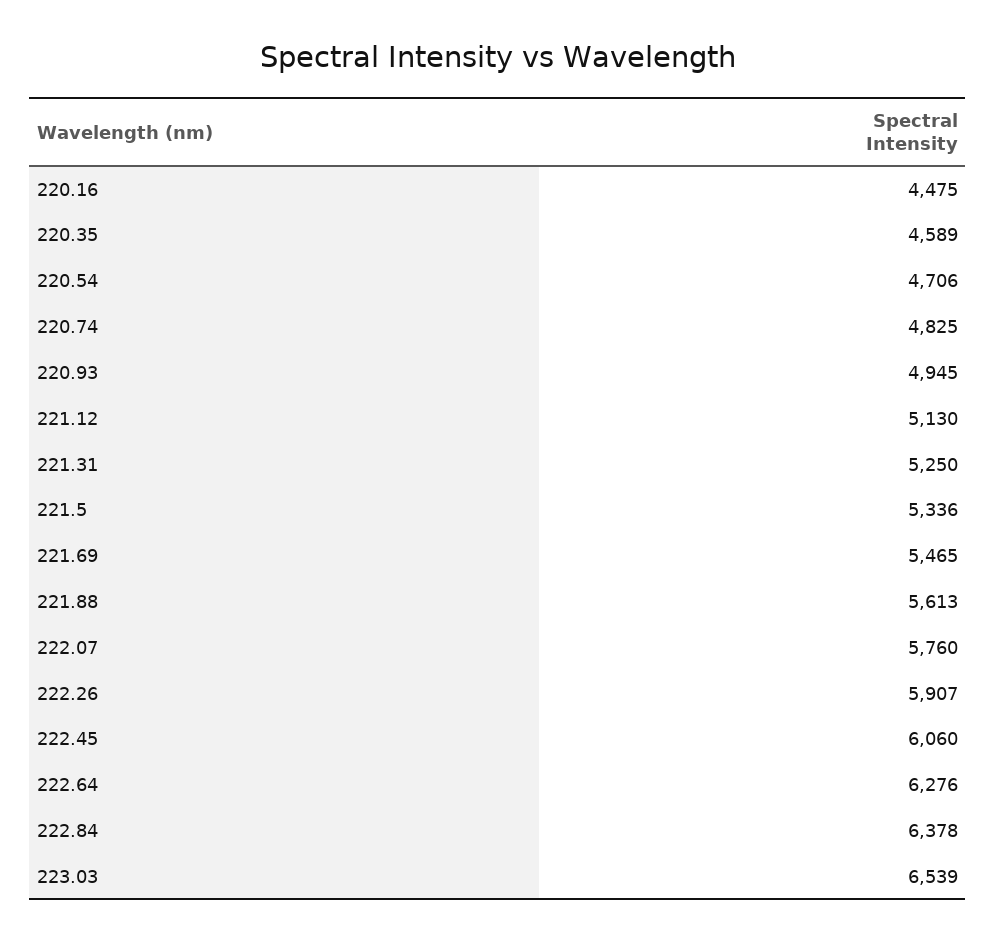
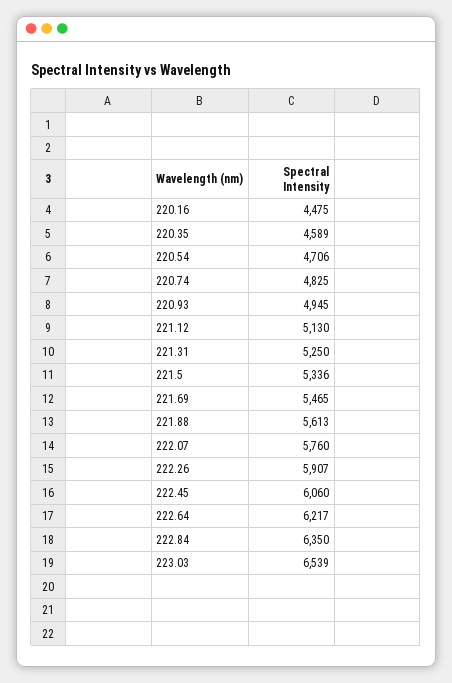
  {
    "220.16": 4475,
    "220.35": 4589,
    "220.54": 4706,
    "220.74": 4825,
    "220.93": 4945,
    "221.12": 5130,
    "221.31": 5250,
    "221.5": 5336,
    "221.69": 5465,
    "221.88": 5613,
    "222.07": 5760,
    "222.26": 5907,
    "222.45": 6060,
-   "222.64": 6276,
+   "222.64": 6217,
-   "222.84": 6378,
+   "222.84": 6350,
    "223.03": 6539
  }

